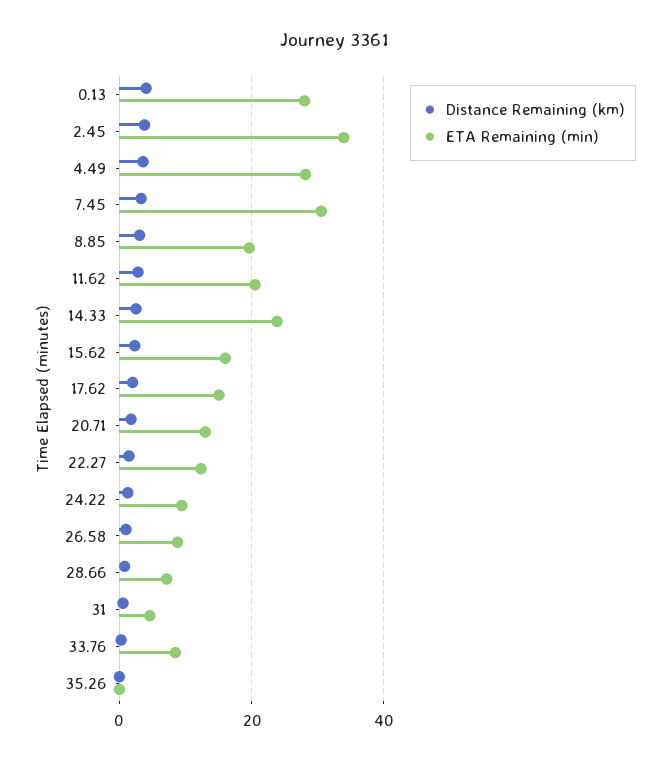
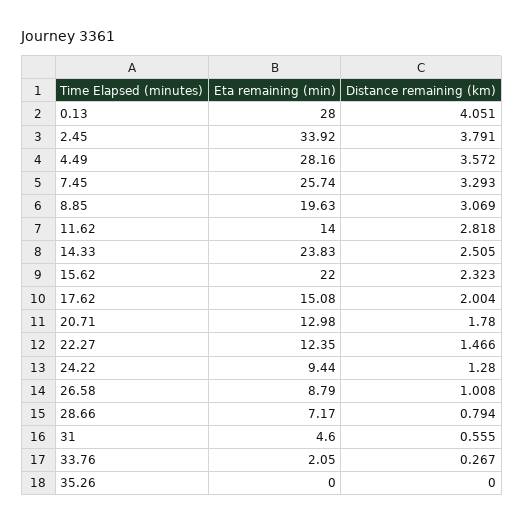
  {
    "Distance Remaining (km)": {
      "0.13": 4.051,
      "2.45": 3.791,
      "4.49": 3.572,
      "7.45": 3.293,
      "8.85": 3.069,
      "11.62": 2.818,
      "14.33": 2.505,
      "15.62": 2.323,
      "17.62": 2.004,
      "20.71": 1.78,
      "22.27": 1.466,
      "24.22": 1.28,
      "26.58": 1.008,
      "28.66": 0.794,
      "31": 0.555,
      "33.76": 0.267,
      "35.26": 0
    },
    "ETA Remaining (min)": {
      "0.13": 28,
      "2.45": 33.92,
      "4.49": 28.16,
-     "7.45": 30,
+     "7.45": 25.74,
      "8.85": 19.63,
-     "11.62": 20,
+     "11.62": 14,
      "14.33": 23.83,
-     "15.62": 16,
+     "15.62": 22,
      "17.62": 15.08,
      "20.71": 12.98,
      "22.27": 12.35,
      "24.22": 9.44,
      "26.58": 8.79,
      "28.66": 7.17,
      "31": 4.6,
-     "33.76": 8,
+     "33.76": 2.05,
      "35.26": 0
    }
  }

